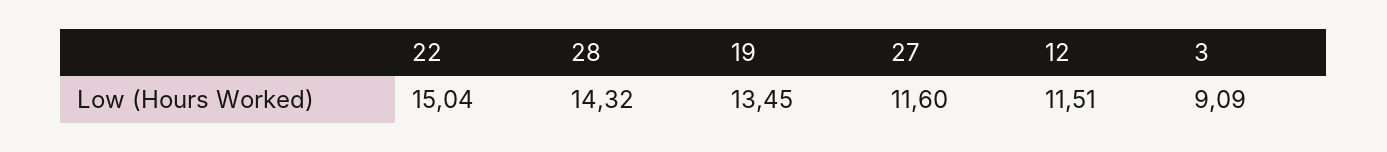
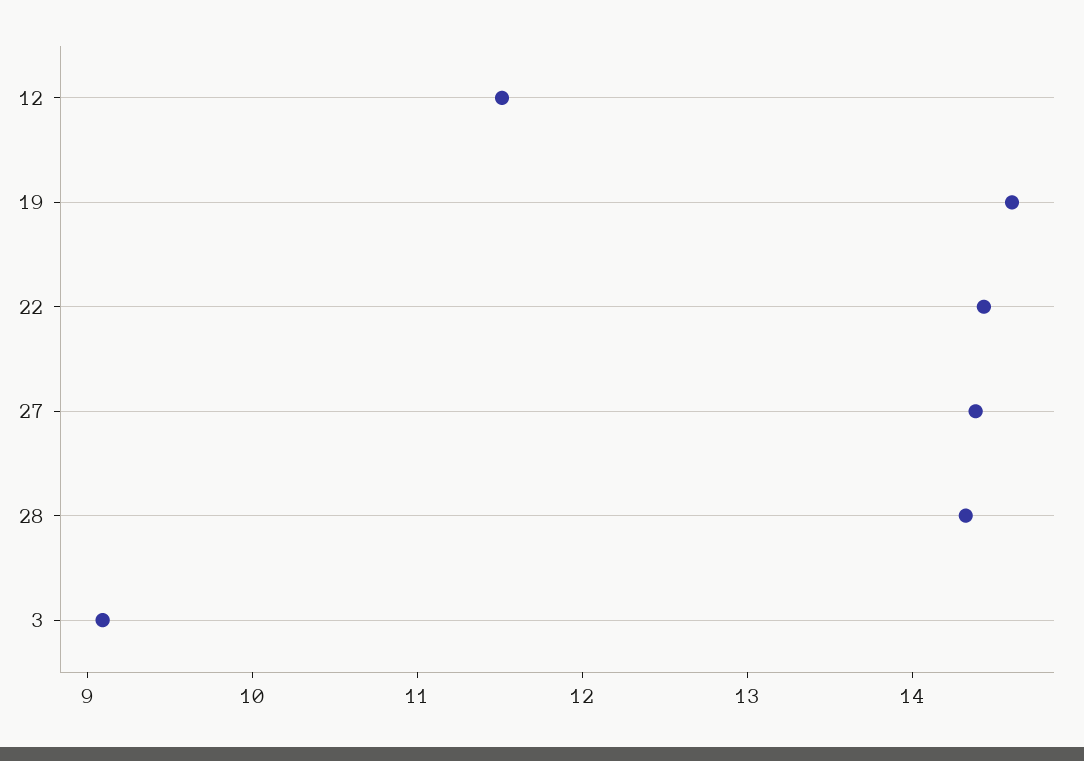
  {
-   "22": 15.04,
+   "22": 14.4,
    "28": 14.32,
-   "19": 13.45,
+   "19": 14.6,
-   "27": 11.6,
+   "27": 14.4,
    "12": 11.51,
    "3": 9.09
  }

